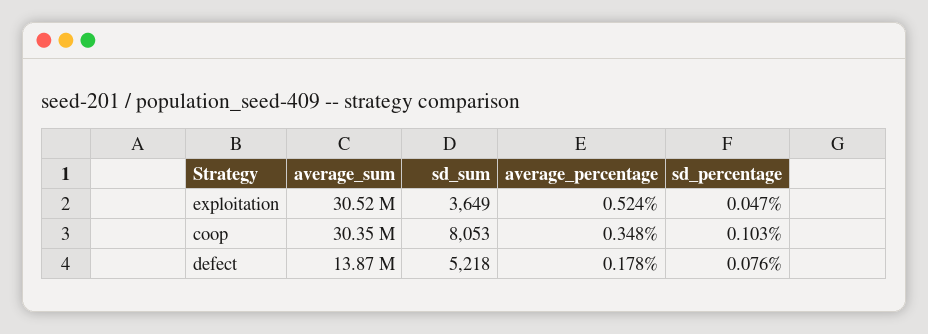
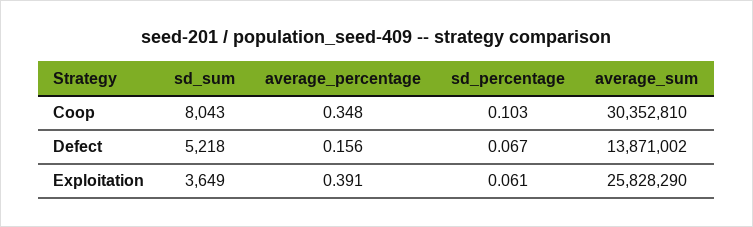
  {
    "average_sum": {
-     "exploitation": 30520000,
+     "exploitation": 25828290,
      "coop": 30352810,
      "defect": 13871002
    },
    "sd_sum": {
      "exploitation": 3649,
-     "coop": 8053,
+     "coop": 8043,
      "defect": 5218
    },
    "average_percentage": {
-     "exploitation": 0.524,
+     "exploitation": 0.391,
      "coop": 0.348,
-     "defect": 0.178
+     "defect": 0.156
    },
    "sd_percentage": {
-     "exploitation": 0.047,
+     "exploitation": 0.061,
      "coop": 0.103,
-     "defect": 0.076
+     "defect": 0.067
    }
  }

